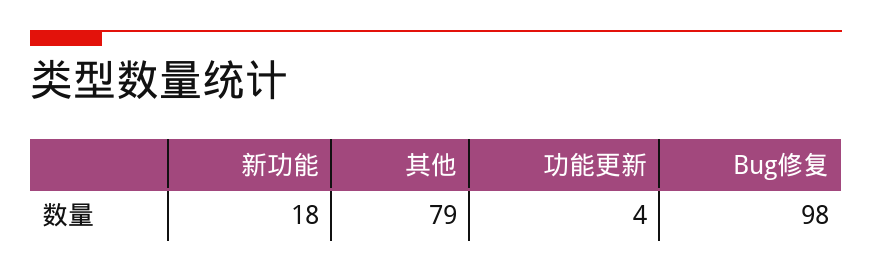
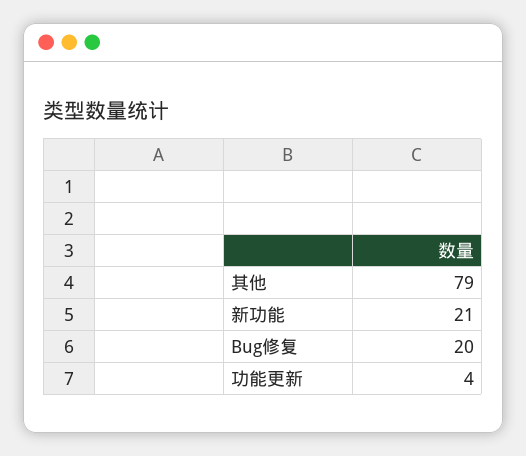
  {
-   "新功能": 18,
+   "新功能": 21,
    "其他": 79,
    "功能更新": 4,
-   "Bug修复": 98
+   "Bug修复": 20
  }

